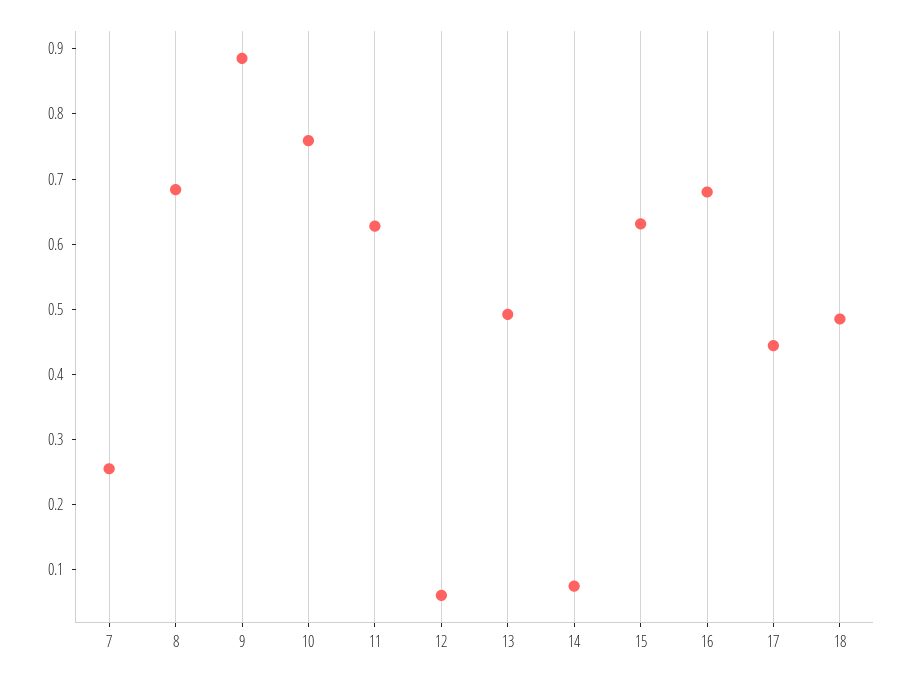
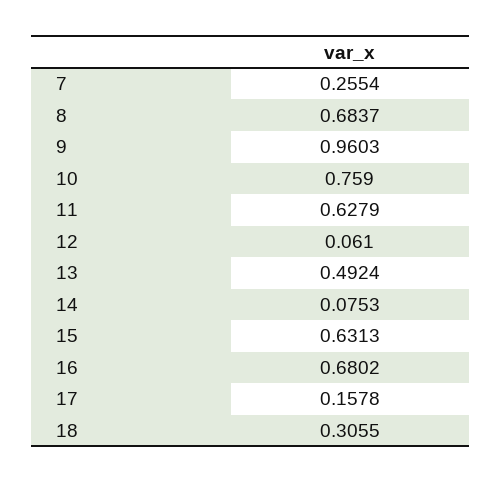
  {
    "7": 0.2554,
    "8": 0.6837,
-   "9": 0.88,
+   "9": 0.9603,
    "10": 0.759,
    "11": 0.6279,
    "12": 0.061,
    "13": 0.4924,
    "14": 0.0753,
    "15": 0.6313,
    "16": 0.6802,
-   "17": 0.44,
+   "17": 0.1578,
-   "18": 0.48
+   "18": 0.3055
  }

